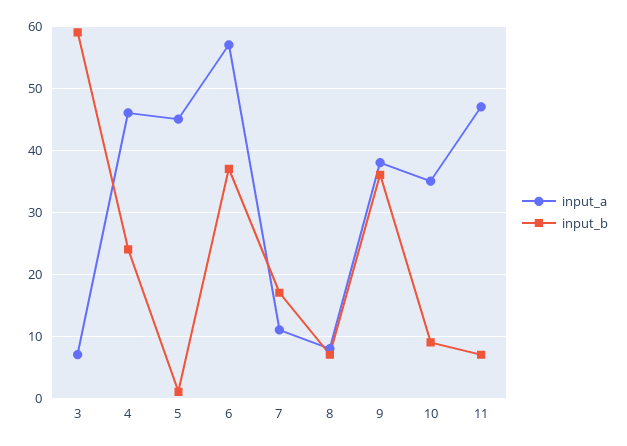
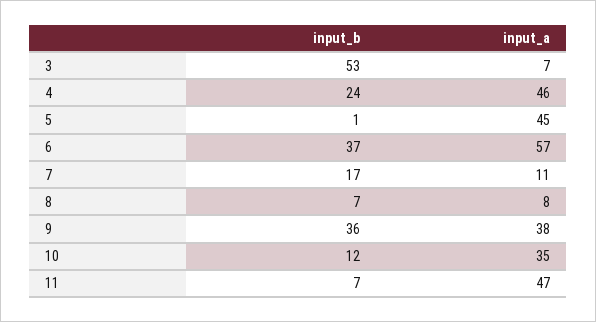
  {
    "input_a": {
      "3": 7,
      "4": 46,
      "5": 45,
      "6": 57,
      "7": 11,
      "8": 8,
      "9": 38,
      "10": 35,
      "11": 47
    },
    "input_b": {
-     "3": 59,
+     "3": 53,
      "4": 24,
      "5": 1,
      "6": 37,
      "7": 17,
      "8": 7,
      "9": 36,
-     "10": 9,
+     "10": 12,
      "11": 7
    }
  }

